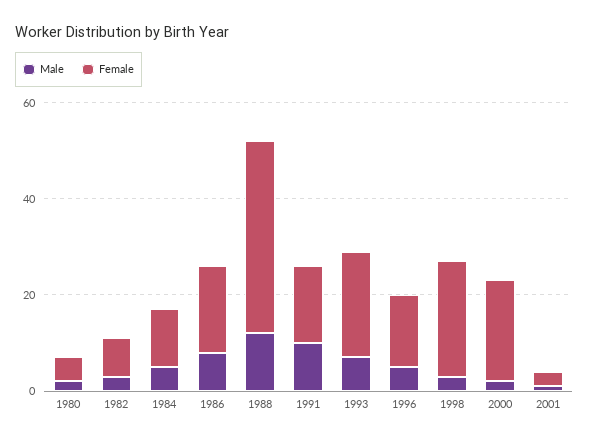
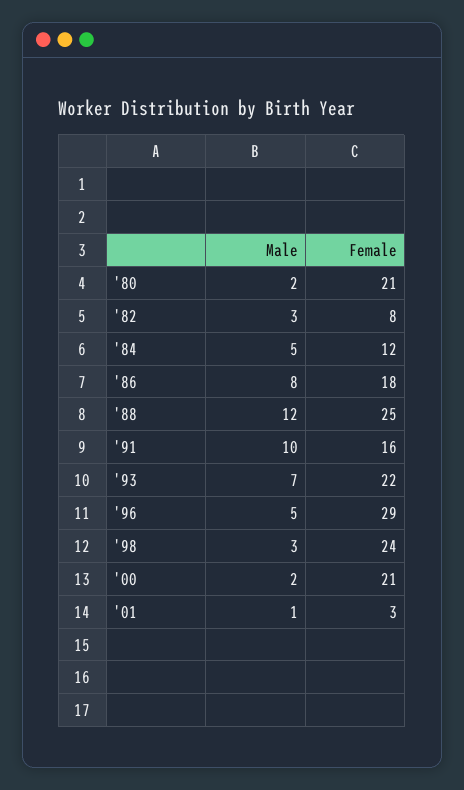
  {
    "Male": {
      "1980": 2,
      "1982": 3,
      "1984": 5,
      "1986": 8,
      "1988": 12,
      "1991": 10,
      "1993": 7,
      "1996": 5,
      "1998": 3,
      "2000": 2,
      "2001": 1
    },
    "Female": {
-     "1980": 5,
+     "1980": 21,
      "1982": 8,
      "1984": 12,
      "1986": 18,
-     "1988": 40,
+     "1988": 25,
      "1991": 16,
      "1993": 22,
-     "1996": 15,
+     "1996": 29,
      "1998": 24,
      "2000": 21,
      "2001": 3
    }
  }

